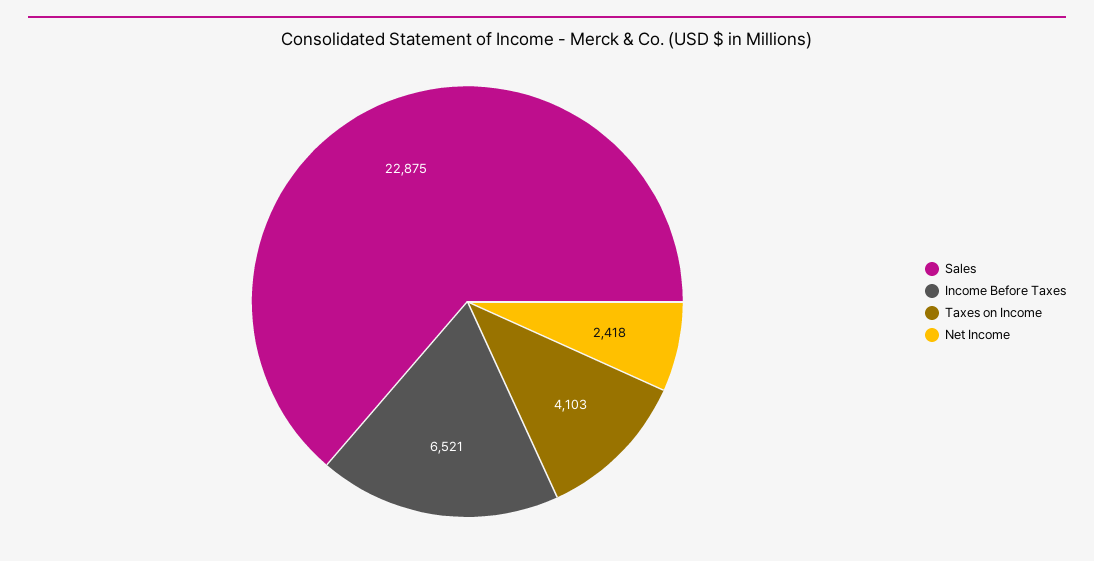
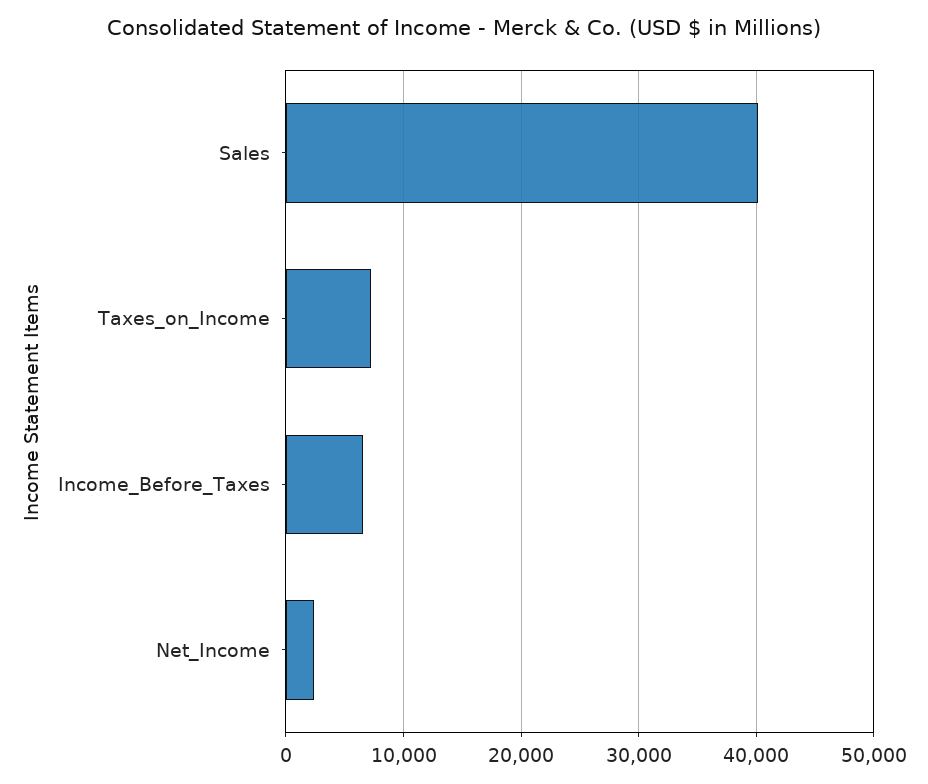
  {
-   "Sales": 22875,
+   "Sales": 40000,
    "Income Before Taxes": 6521,
-   "Taxes on Income": 4103,
+   "Taxes on Income": 7000,
    "Net Income": 2418
  }

